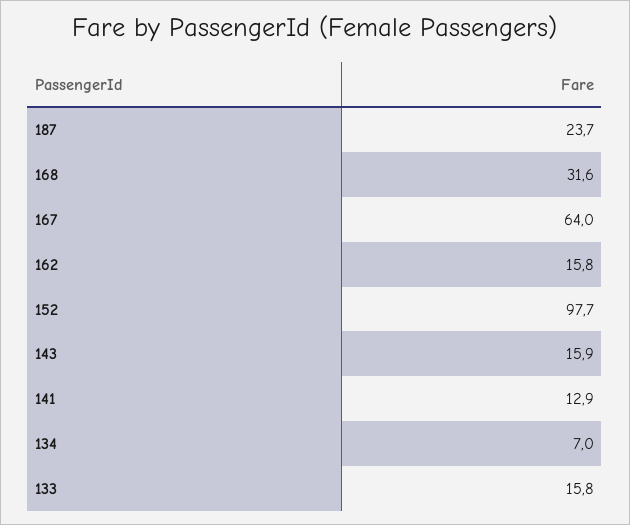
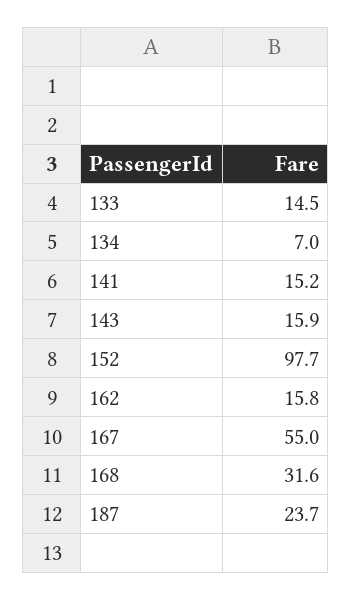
  {
    "187": 23.7,
    "168": 31.6,
-   "167": 64,
+   "167": 55,
    "162": 15.8,
    "152": 97.7,
    "143": 15.9,
-   "141": 12.9,
+   "141": 15.2,
    "134": 7,
-   "133": 15.8
+   "133": 14.5
  }

